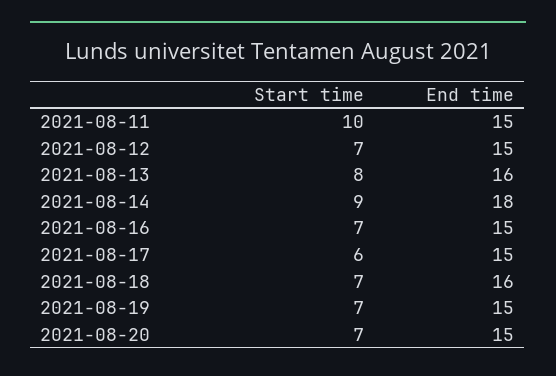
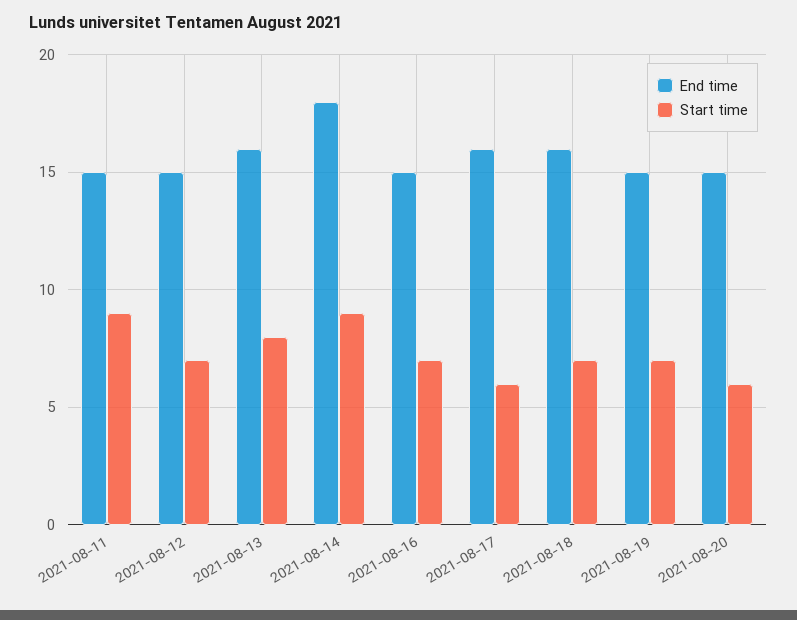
  {
    "Start time": {
-     "2021-08-11": 10,
+     "2021-08-11": 9,
      "2021-08-12": 7,
      "2021-08-13": 8,
      "2021-08-14": 9,
      "2021-08-16": 7,
      "2021-08-17": 6,
      "2021-08-18": 7,
      "2021-08-19": 7,
-     "2021-08-20": 7
+     "2021-08-20": 6
    },
    "End time": {
      "2021-08-11": 15,
      "2021-08-12": 15,
      "2021-08-13": 16,
      "2021-08-14": 18,
      "2021-08-16": 15,
-     "2021-08-17": 15,
+     "2021-08-17": 16,
      "2021-08-18": 16,
      "2021-08-19": 15,
      "2021-08-20": 15
    }
  }

